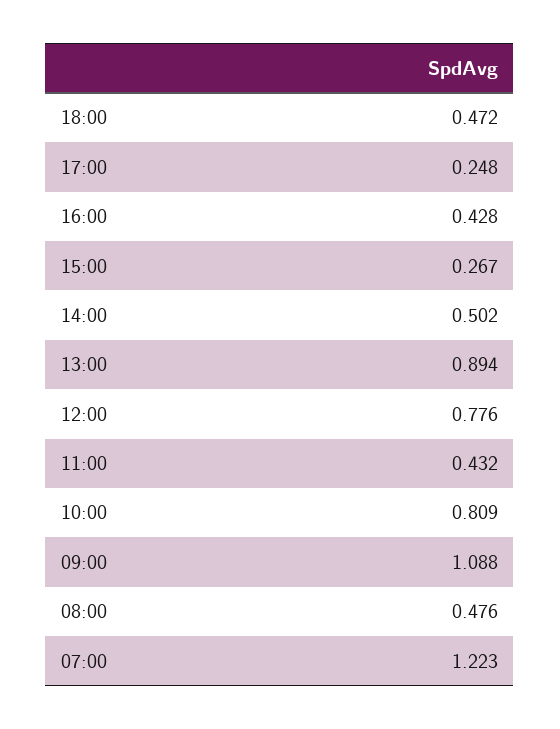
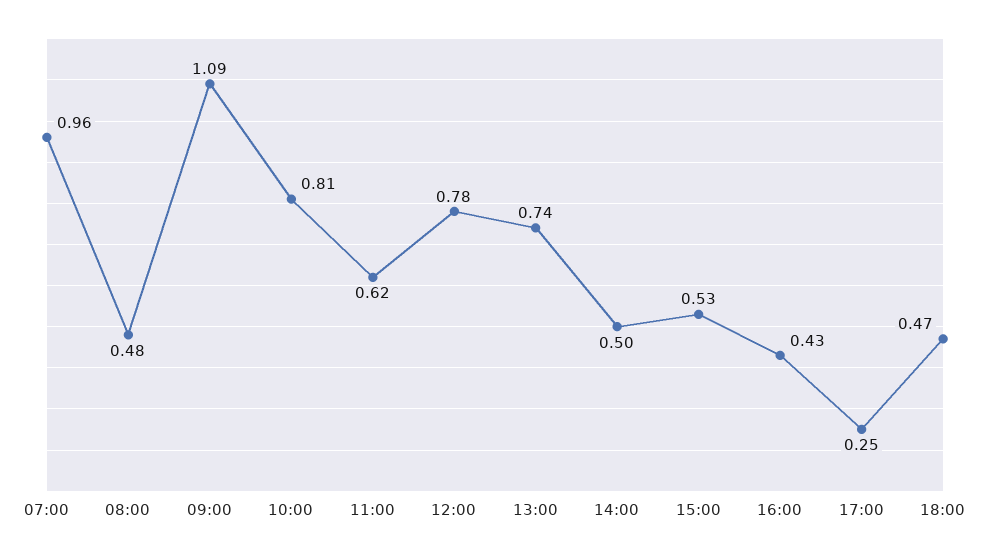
  {
    "18:00": 0.472,
    "17:00": 0.248,
    "16:00": 0.428,
-   "15:00": 0.267,
+   "15:00": 0.53,
    "14:00": 0.502,
-   "13:00": 0.894,
+   "13:00": 0.74,
    "12:00": 0.776,
-   "11:00": 0.432,
+   "11:00": 0.62,
    "10:00": 0.809,
    "09:00": 1.088,
    "08:00": 0.476,
-   "07:00": 1.223
+   "07:00": 0.96
  }

